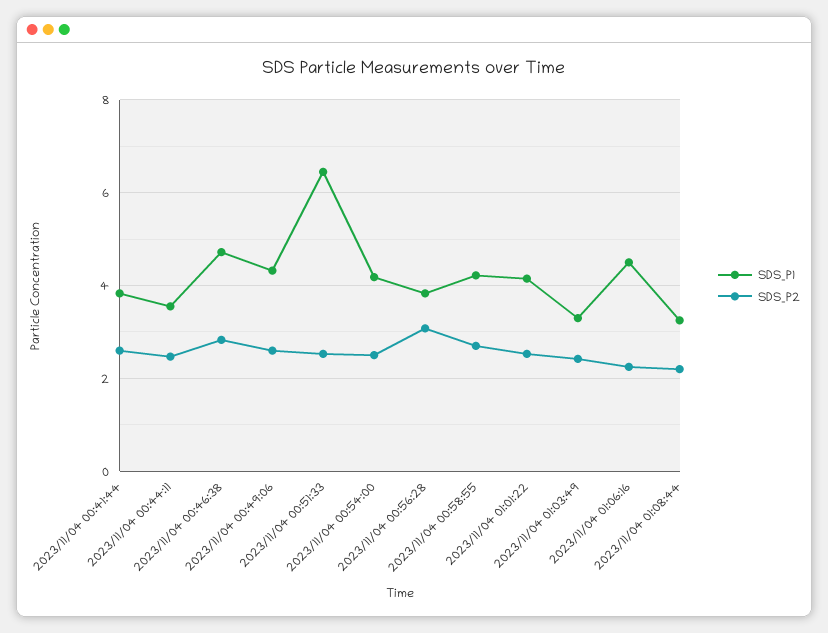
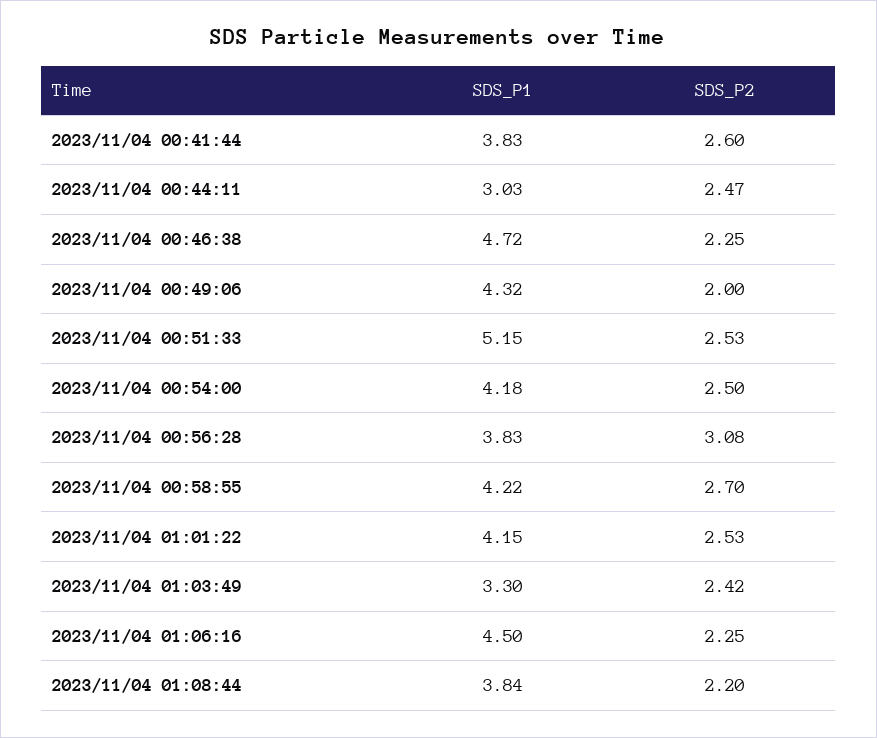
  {
    "SDS_P1": {
      "2023/11/04 00:41:44": 3.83,
-     "2023/11/04 00:44:11": 3.6,
+     "2023/11/04 00:44:11": 3.03,
      "2023/11/04 00:46:38": 4.72,
      "2023/11/04 00:49:06": 4.32,
-     "2023/11/04 00:51:33": 6.4,
+     "2023/11/04 00:51:33": 5.15,
      "2023/11/04 00:54:00": 4.18,
      "2023/11/04 00:56:28": 3.83,
      "2023/11/04 00:58:55": 4.22,
      "2023/11/04 01:01:22": 4.15,
      "2023/11/04 01:03:49": 3.3,
      "2023/11/04 01:06:16": 4.5,
-     "2023/11/04 01:08:44": 3.2
+     "2023/11/04 01:08:44": 3.84
    },
    "SDS_P2": {
      "2023/11/04 00:41:44": 2.6,
      "2023/11/04 00:44:11": 2.47,
-     "2023/11/04 00:46:38": 2.8,
+     "2023/11/04 00:46:38": 2.25,
-     "2023/11/04 00:49:06": 2.6,
+     "2023/11/04 00:49:06": 2,
      "2023/11/04 00:51:33": 2.53,
      "2023/11/04 00:54:00": 2.5,
      "2023/11/04 00:56:28": 3.08,
      "2023/11/04 00:58:55": 2.7,
      "2023/11/04 01:01:22": 2.53,
      "2023/11/04 01:03:49": 2.42,
      "2023/11/04 01:06:16": 2.25,
      "2023/11/04 01:08:44": 2.2
    }
  }

